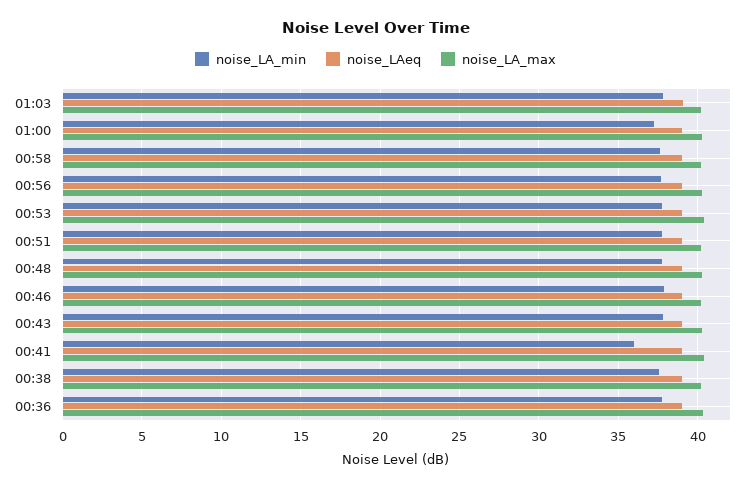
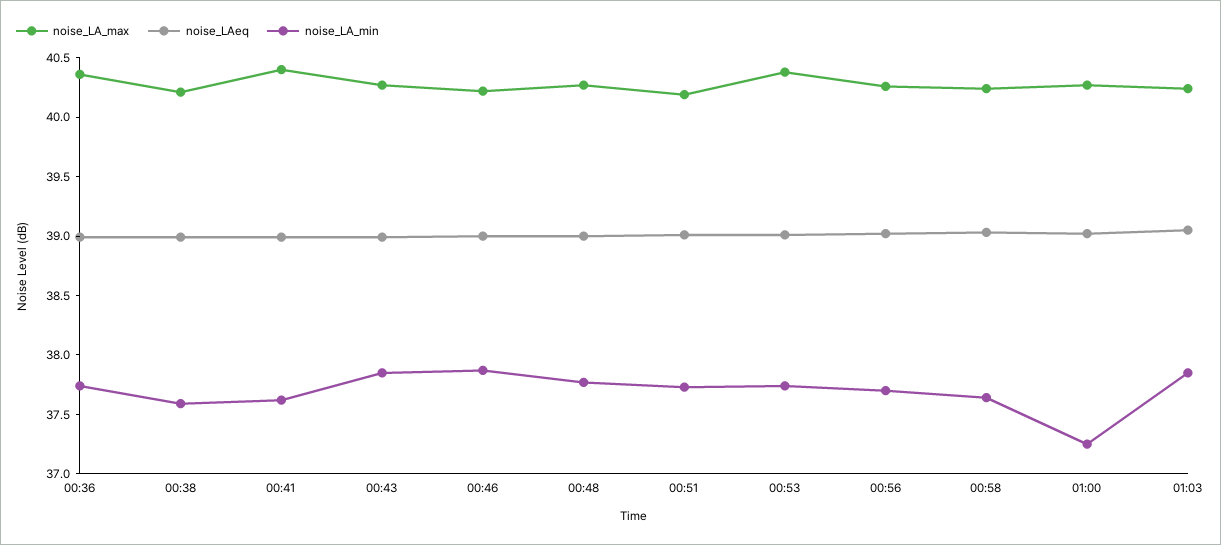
  {
    "noise_LA_min": {
      "01:03": 37.9,
      "01:00": 37.3,
      "00:58": 37.6,
      "00:56": 37.7,
      "00:53": 37.7,
      "00:51": 37.7,
      "00:48": 37.8,
      "00:46": 37.9,
      "00:43": 37.9,
-     "00:41": 36,
+     "00:41": 37.6,
      "00:38": 37.6,
      "00:36": 37.7
    },
    "noise_LAeq": {
      "01:03": 39.1,
      "01:00": 39,
      "00:58": 39,
      "00:56": 39,
      "00:53": 39,
      "00:51": 39,
      "00:48": 39,
      "00:46": 39,
      "00:43": 39,
      "00:41": 39,
      "00:38": 39,
      "00:36": 39
    },
    "noise_LA_max": {
      "01:03": 40.2,
      "01:00": 40.3,
      "00:58": 40.2,
      "00:56": 40.3,
      "00:53": 40.4,
      "00:51": 40.2,
      "00:48": 40.3,
      "00:46": 40.2,
      "00:43": 40.3,
      "00:41": 40.4,
      "00:38": 40.2,
      "00:36": 40.4
    }
  }

